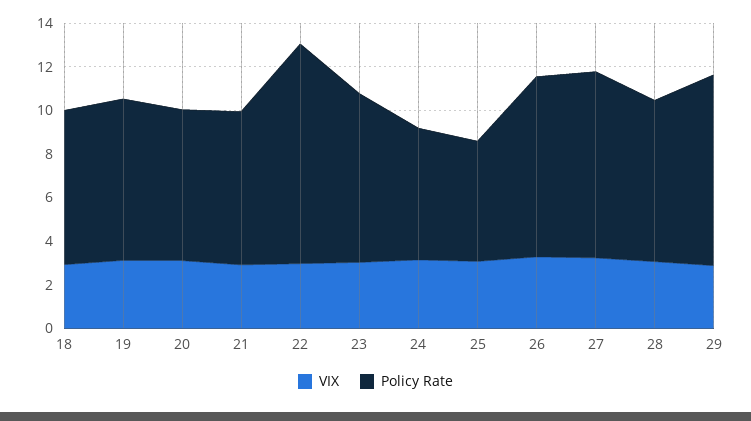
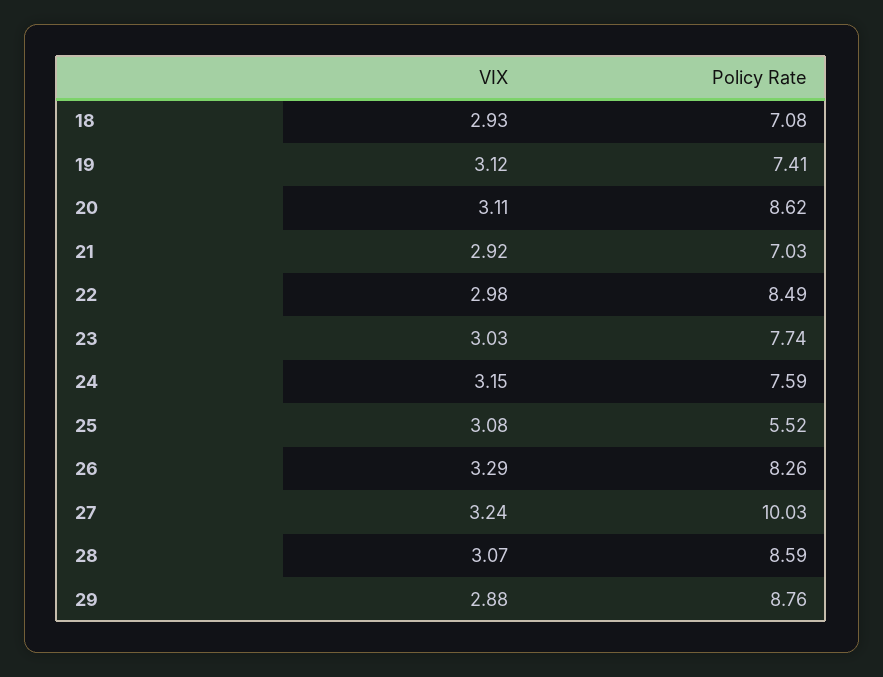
  {
    "VIX": {
      "18": 2.93,
      "19": 3.12,
      "20": 3.11,
      "21": 2.92,
      "22": 2.98,
      "23": 3.03,
      "24": 3.15,
      "25": 3.08,
      "26": 3.29,
      "27": 3.24,
      "28": 3.07,
      "29": 2.88
    },
    "Policy Rate": {
      "18": 7.08,
      "19": 7.41,
-     "20": 7,
+     "20": 8.62,
      "21": 7.03,
-     "22": 10,
+     "22": 8.49,
      "23": 7.74,
-     "24": 6,
+     "24": 7.59,
      "25": 5.52,
      "26": 8.26,
-     "27": 8.5,
+     "27": 10.03,
-     "28": 7.5,
+     "28": 8.59,
      "29": 8.76
    }
  }

